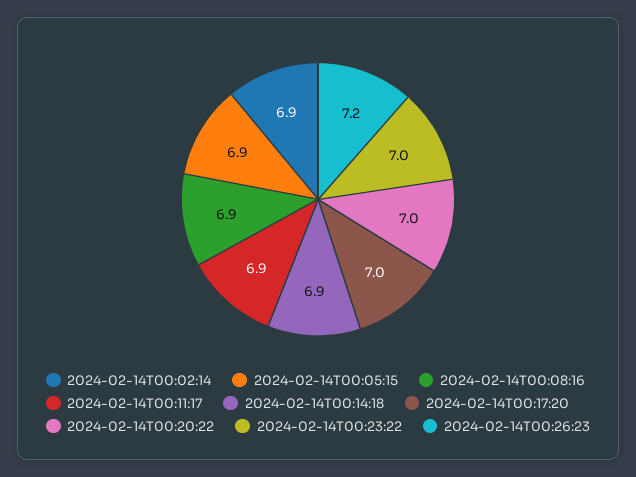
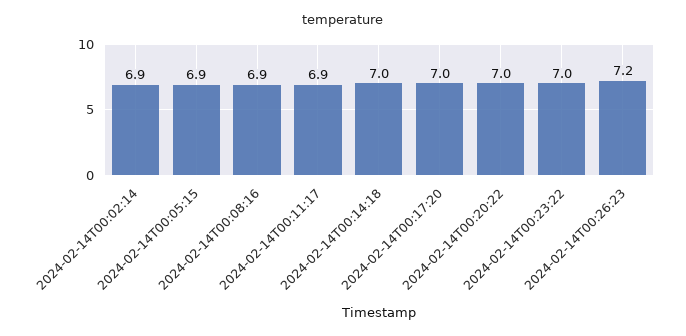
  {
    "2024-02-14T00:02:14": 6.9,
    "2024-02-14T00:05:15": 6.9,
    "2024-02-14T00:08:16": 6.9,
    "2024-02-14T00:11:17": 6.9,
-   "2024-02-14T00:14:18": 6.9,
+   "2024-02-14T00:14:18": 7,
    "2024-02-14T00:17:20": 7,
    "2024-02-14T00:20:22": 7,
    "2024-02-14T00:23:22": 7,
    "2024-02-14T00:26:23": 7.2
  }

